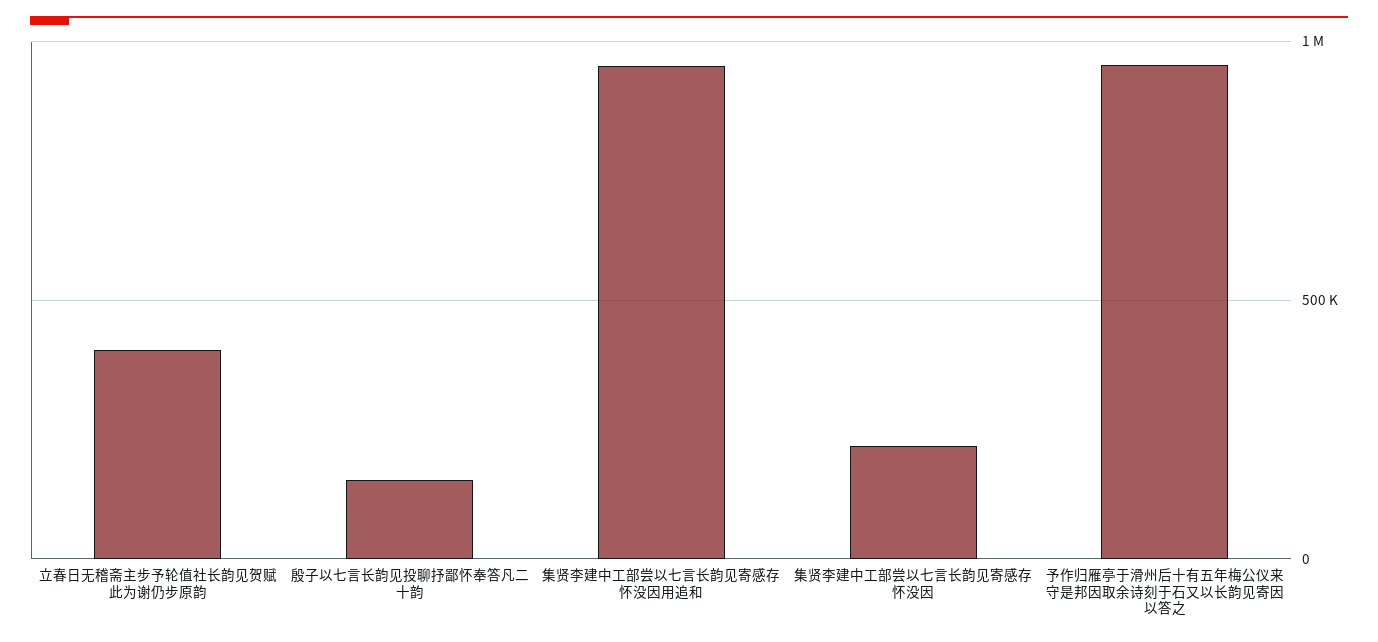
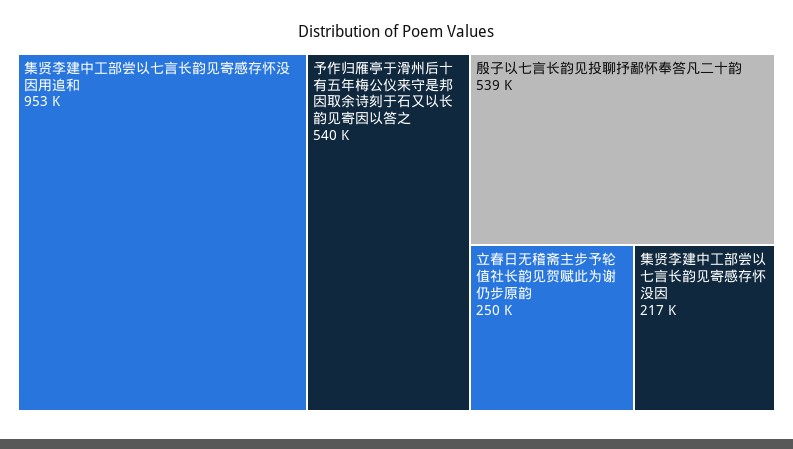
  {
-   "立春日无稽斋主步予轮值社长韵见贺赋此为谢仍步原韵": 400000,
+   "立春日无稽斋主步予轮值社长韵见贺赋此为谢仍步原韵": 250000,
-   "殷子以七言长韵见投聊抒鄙怀奉答凡二十韵": 150000,
+   "殷子以七言长韵见投聊抒鄙怀奉答凡二十韵": 539000,
    "集贤李建中工部尝以七言长韵见寄感存怀没因用追和": 953000,
    "集贤李建中工部尝以七言长韵见寄感存怀没因": 217000,
-   "予作归雁亭于滑州后十有五年梅公仪来守是邦因取余诗刻于石又以长韵见寄因以答之": 950000
+   "予作归雁亭于滑州后十有五年梅公仪来守是邦因取余诗刻于石又以长韵见寄因以答之": 540000
  }

